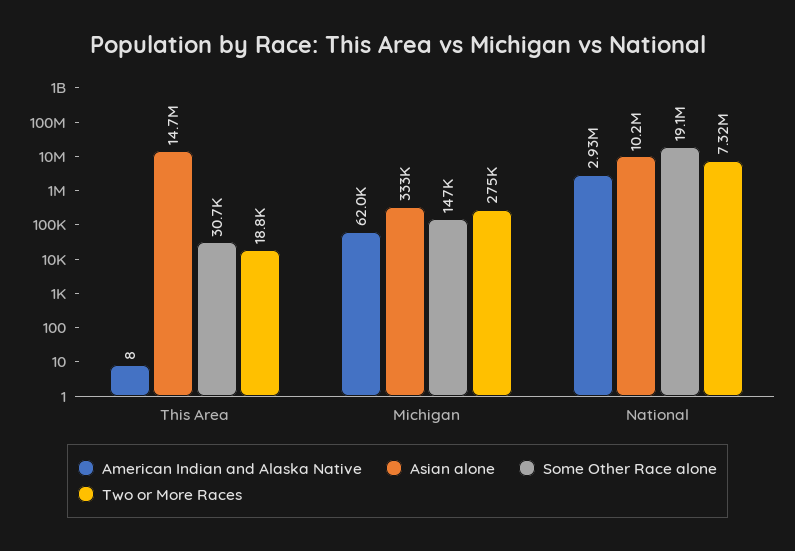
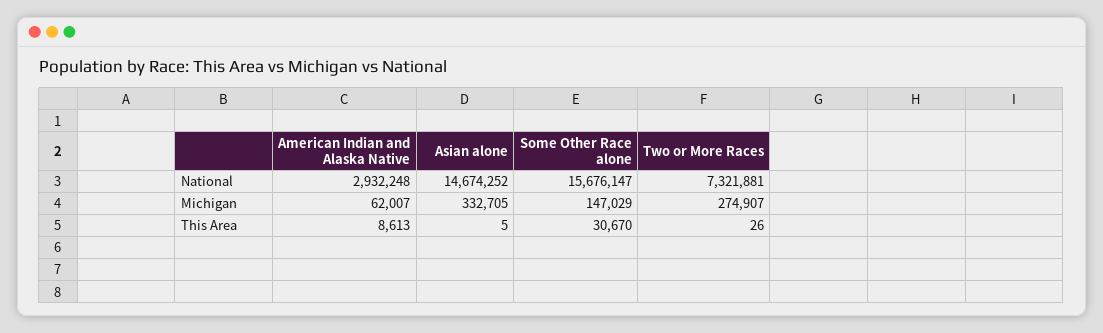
  {
    "American Indian and Alaska Native": {
-     "This Area": 8,
+     "This Area": 8613,
      "Michigan": 62007,
      "National": 2932248
    },
    "Asian alone": {
-     "This Area": 14700000,
+     "This Area": 5,
      "Michigan": 332705,
-     "National": 10200000
+     "National": 14674252
    },
    "Some Other Race alone": {
      "This Area": 30670,
      "Michigan": 147029,
-     "National": 19100000
+     "National": 15676147
    },
    "Two or More Races": {
-     "This Area": 18800,
+     "This Area": 26,
      "Michigan": 274907,
      "National": 7321881
    }
  }

